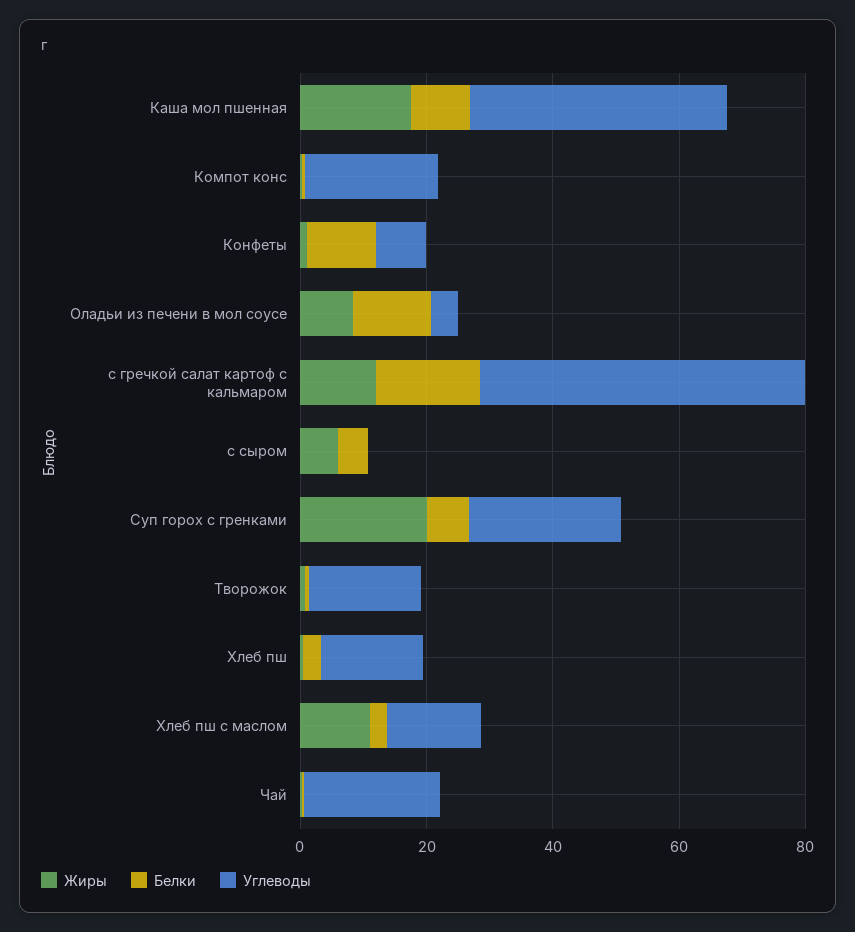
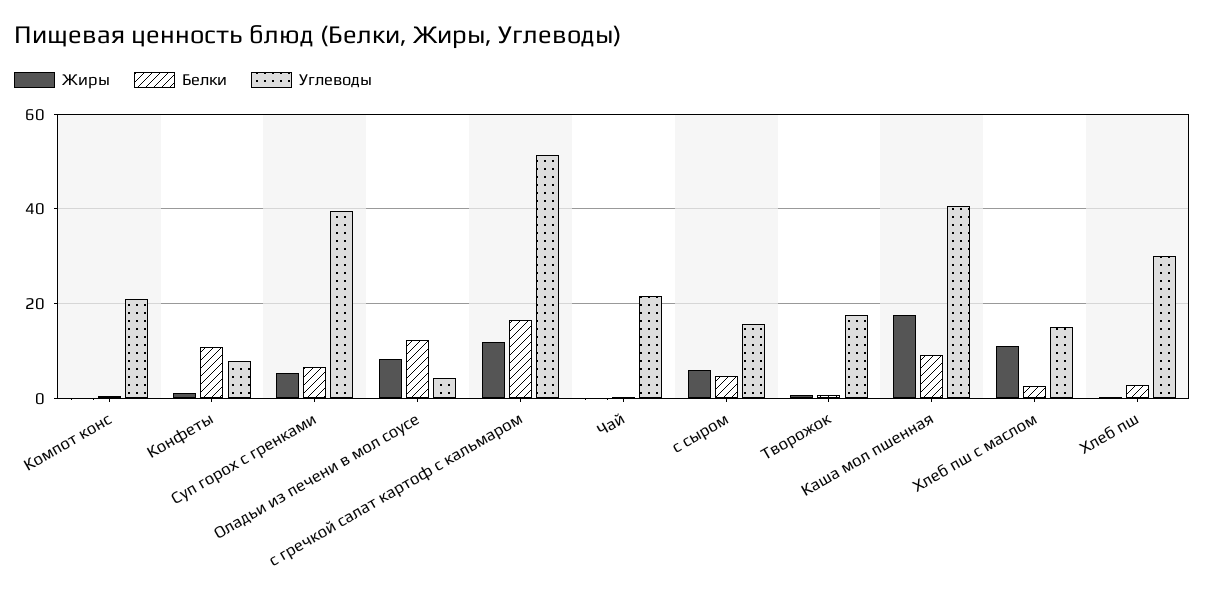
  {
    "Жиры": {
      "Каша мол пшенная": 18,
      "Компот конс": 0,
      "Конфеты": 2,
      "Оладьи из печени в мол соусе": 8,
      "с гречкой салат картоф с кальмаром": 12,
      "с сыром": 6,
-     "Суп горох с гренками": 20,
+     "Суп горох с гренками": 6,
      "Творожок": 0,
      "Хлеб пш": 0,
      "Хлеб пш с маслом": 10,
      "Чай": 0
    },
    "Белки": {
      "Каша мол пшенная": 10,
      "Компот конс": 0,
      "Конфеты": 10,
      "Оладьи из печени в мол соусе": 12,
      "с гречкой салат картоф с кальмаром": 16,
      "с сыром": 4,
      "Суп горох с гренками": 6,
      "Творожок": 0,
      "Хлеб пш": 2,
      "Хлеб пш с маслом": 2,
      "Чай": 0
    },
    "Углеводы": {
      "Каша мол пшенная": 40,
      "Компот конс": 22,
      "Конфеты": 8,
      "Оладьи из печени в мол соусе": 4,
      "с гречкой салат картоф с кальмаром": 52,
-     "с сыром": 0,
+     "с сыром": 16,
-     "Суп горох с гренками": 25,
+     "Суп горох с гренками": 40,
      "Творожок": 18,
-     "Хлеб пш": 15,
+     "Хлеб пш": 30,
      "Хлеб пш с маслом": 16,
      "Чай": 22
    }
  }

